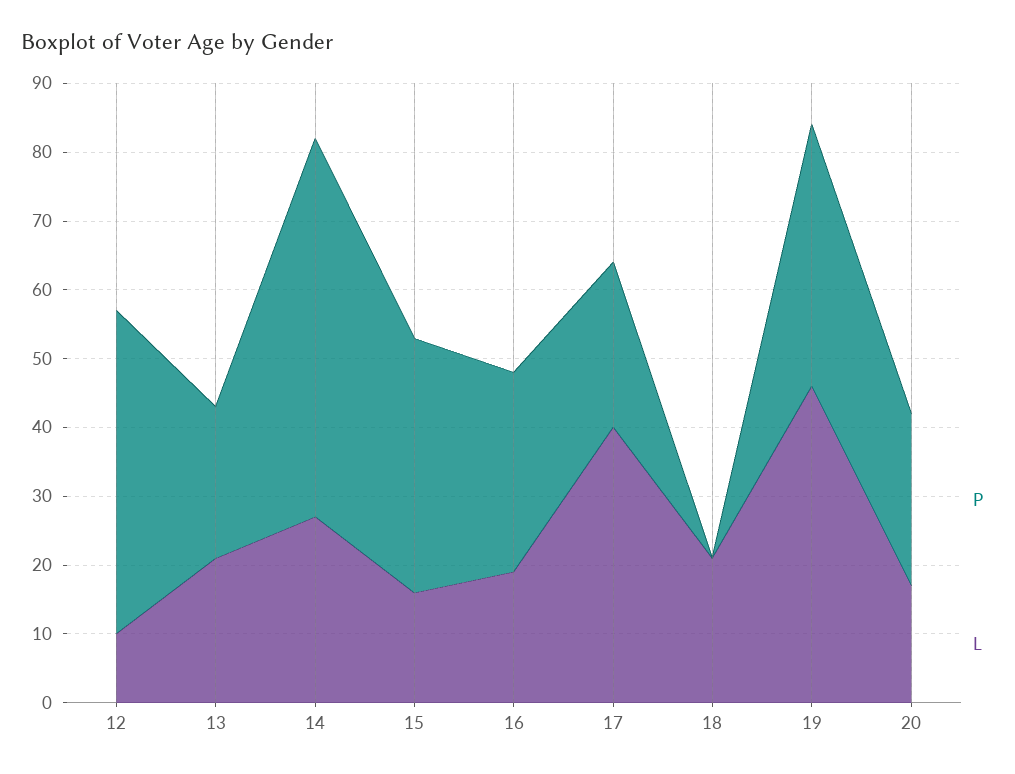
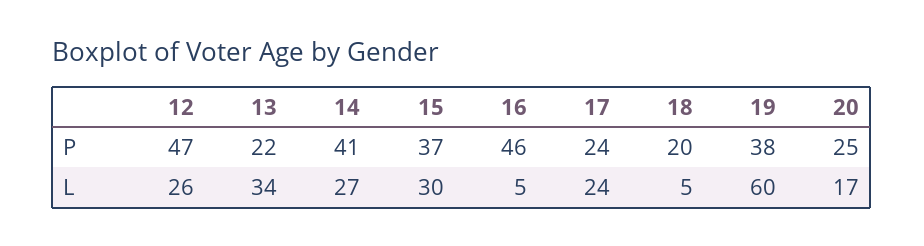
  {
    "P": {
      "12": 47,
      "13": 22,
-     "14": 55,
+     "14": 41,
      "15": 37,
-     "16": 30,
+     "16": 46,
      "17": 24,
-     "18": 0,
+     "18": 20,
      "19": 38,
      "20": 25
    },
    "L": {
-     "12": 10,
+     "12": 26,
-     "13": 20,
+     "13": 34,
      "14": 27,
-     "15": 15,
+     "15": 30,
-     "16": 20,
+     "16": 5,
-     "17": 40,
+     "17": 24,
-     "18": 20,
+     "18": 5,
-     "19": 45,
+     "19": 60,
      "20": 17
    }
  }

